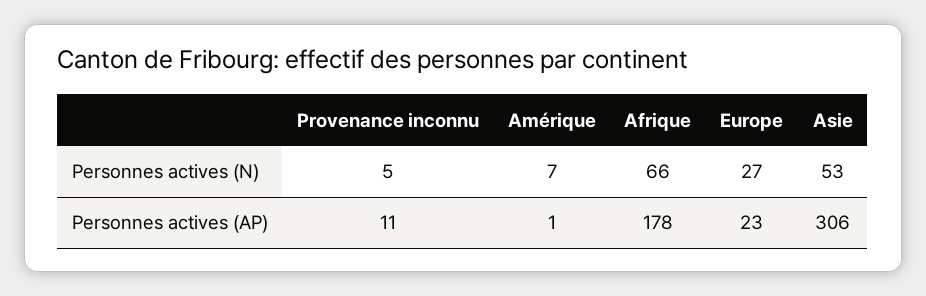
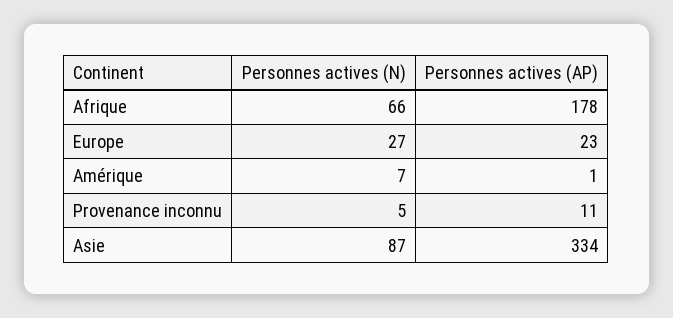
  {
    "Provenance inconnu": {
      "Personnes actives (N)": 5,
      "Personnes actives (AP)": 11
    },
    "Amérique": {
      "Personnes actives (N)": 7,
      "Personnes actives (AP)": 1
    },
    "Afrique": {
      "Personnes actives (N)": 66,
      "Personnes actives (AP)": 178
    },
    "Europe": {
      "Personnes actives (N)": 27,
      "Personnes actives (AP)": 23
    },
    "Asie": {
-     "Personnes actives (N)": 53,
+     "Personnes actives (N)": 87,
-     "Personnes actives (AP)": 306
+     "Personnes actives (AP)": 334
    }
  }

